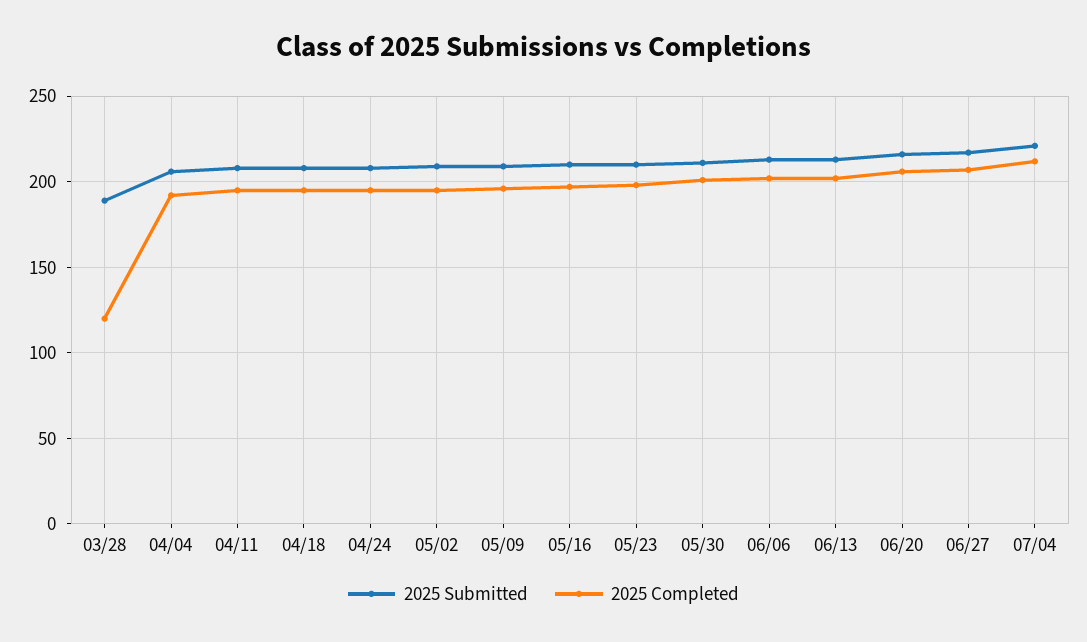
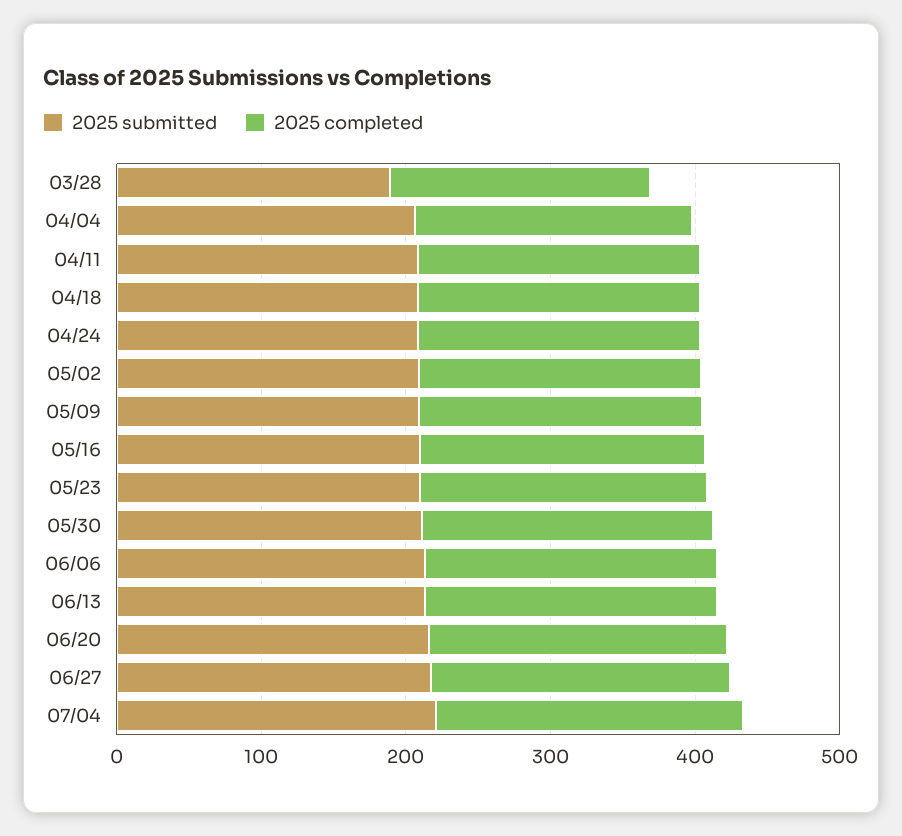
  {
    "2025 Submitted": {
      "03/28": 190,
      "04/04": 205,
      "04/11": 210,
      "04/18": 210,
      "04/24": 210,
      "05/02": 210,
      "05/09": 210,
      "05/16": 210,
      "05/23": 210,
      "05/30": 210,
      "06/06": 215,
      "06/13": 215,
      "06/20": 215,
      "06/27": 215,
      "07/04": 220
    },
    "2025 Completed": {
-     "03/28": 120,
+     "03/28": 180,
      "04/04": 190,
      "04/11": 195,
      "04/18": 195,
      "04/24": 195,
      "05/02": 195,
      "05/09": 195,
      "05/16": 195,
      "05/23": 200,
      "05/30": 200,
      "06/06": 200,
      "06/13": 200,
      "06/20": 205,
      "06/27": 205,
      "07/04": 210
    }
  }

